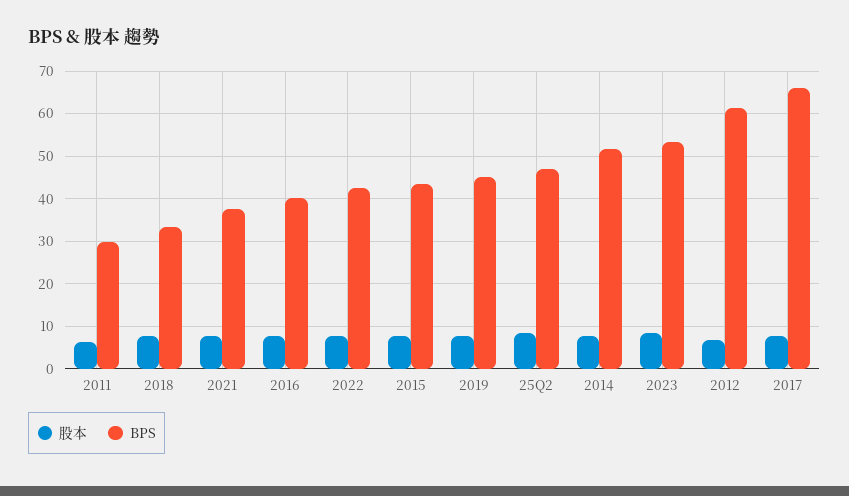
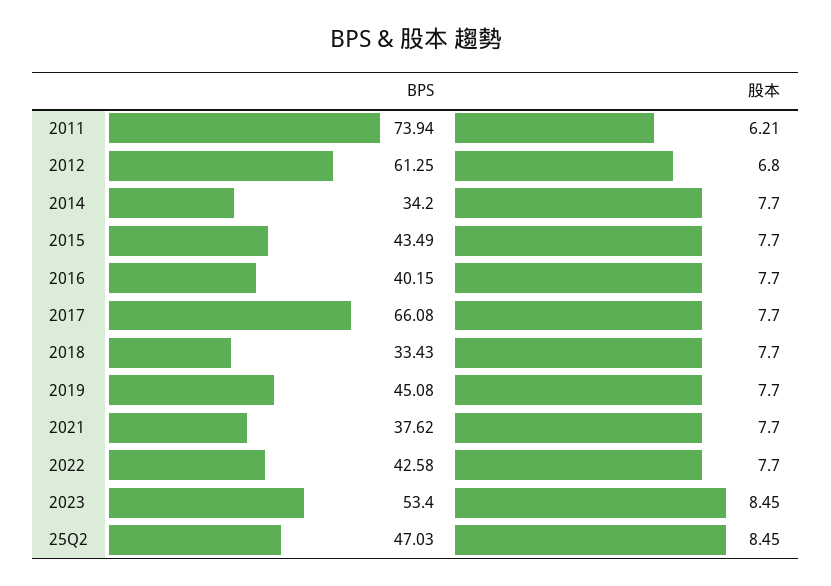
  {
    "股本": {
      "2011": 6.21,
      "2018": 7.7,
      "2021": 7.7,
      "2016": 7.7,
      "2022": 7.7,
      "2015": 7.7,
      "2019": 7.7,
      "25Q2": 8.45,
      "2014": 7.7,
      "2023": 8.45,
      "2012": 6.8,
      "2017": 7.7
    },
    "BPS": {
-     "2011": 30,
+     "2011": 73.94,
      "2018": 33.43,
      "2021": 37.62,
      "2016": 40.15,
      "2022": 42.58,
      "2015": 43.49,
      "2019": 45.08,
      "25Q2": 47.03,
-     "2014": 52,
+     "2014": 34.2,
      "2023": 53.4,
      "2012": 61.25,
      "2017": 66.08
    }
  }

